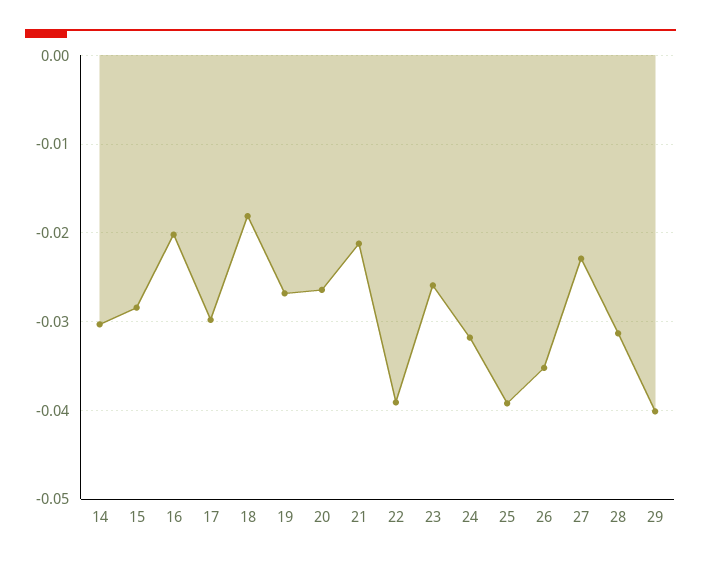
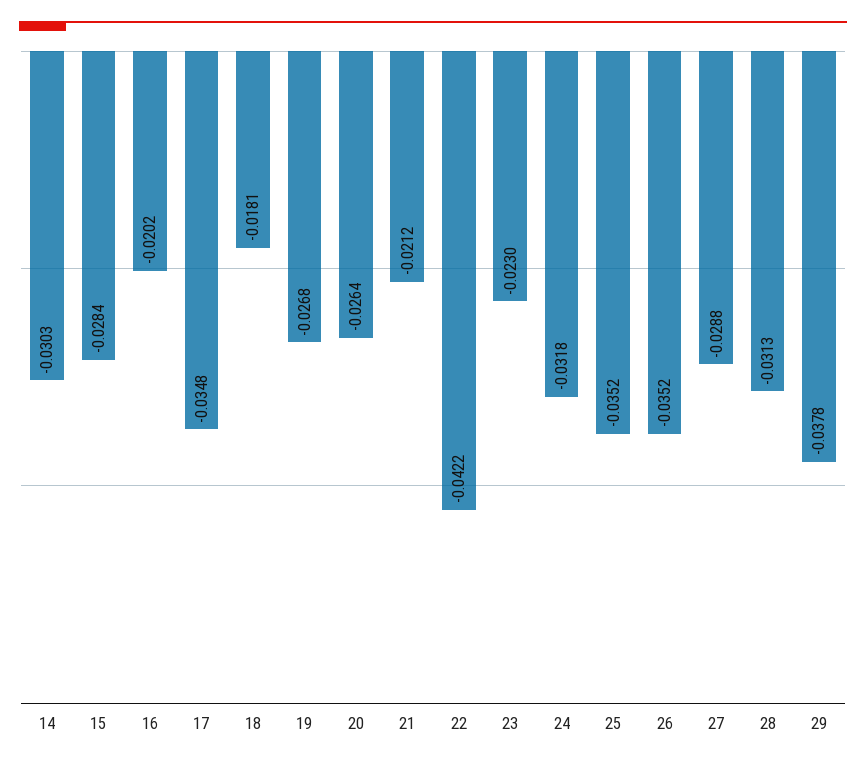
  {
    "14": -0.0303,
    "15": -0.0284,
    "16": -0.0202,
-   "17": -0.03,
+   "17": -0.0348,
    "18": -0.0181,
    "19": -0.0268,
    "20": -0.0264,
    "21": -0.0212,
-   "22": -0.039,
+   "22": -0.0422,
-   "23": -0.026,
+   "23": -0.023,
    "24": -0.0318,
-   "25": -0.039,
+   "25": -0.0352,
    "26": -0.0352,
-   "27": -0.023,
+   "27": -0.0288,
    "28": -0.0313,
-   "29": -0.04
+   "29": -0.0378
  }

